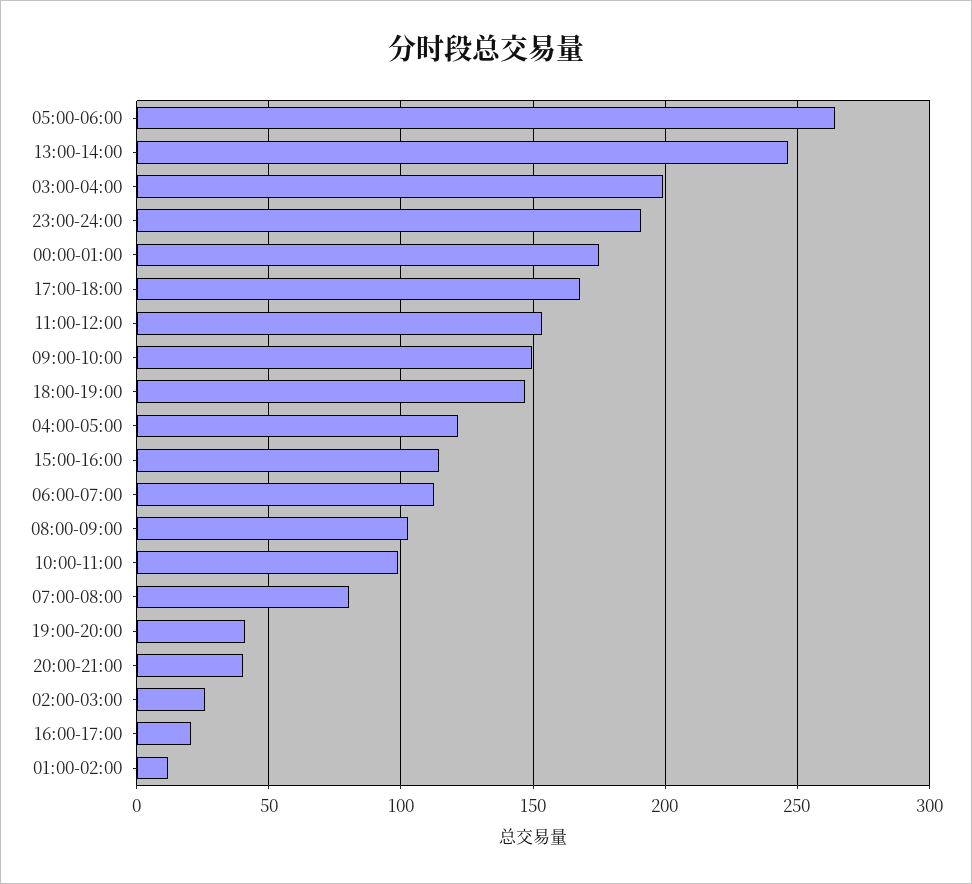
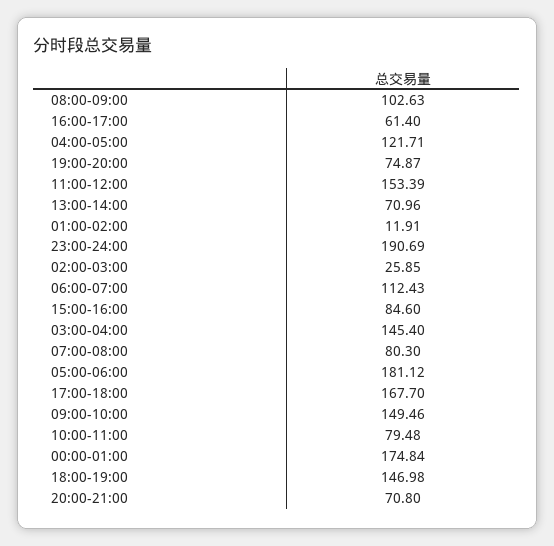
  {
-   "05:00-06:00": 265,
+   "05:00-06:00": 181.12,
-   "13:00-14:00": 245,
+   "13:00-14:00": 70.96,
-   "03:00-04:00": 200,
+   "03:00-04:00": 145.4,
    "23:00-24:00": 190.69,
    "00:00-01:00": 174.84,
    "17:00-18:00": 167.7,
    "11:00-12:00": 153.39,
    "09:00-10:00": 149.46,
    "18:00-19:00": 146.98,
    "04:00-05:00": 121.71,
-   "15:00-16:00": 115,
+   "15:00-16:00": 84.6,
    "06:00-07:00": 112.43,
    "08:00-09:00": 102.63,
-   "10:00-11:00": 100,
+   "10:00-11:00": 79.48,
    "07:00-08:00": 80.3,
-   "19:00-20:00": 40,
+   "19:00-20:00": 74.87,
-   "20:00-21:00": 40,
+   "20:00-21:00": 70.8,
    "02:00-03:00": 25.85,
-   "16:00-17:00": 20,
+   "16:00-17:00": 61.4,
    "01:00-02:00": 11.91
  }

